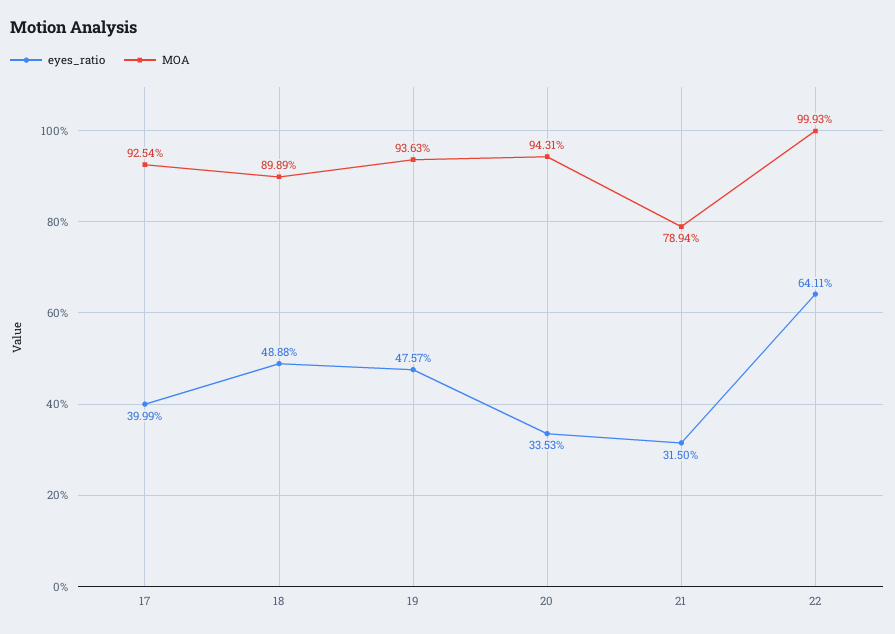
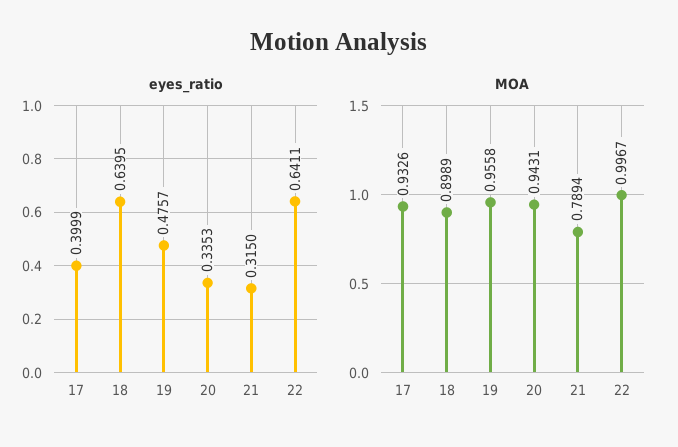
  {
    "eyes_ratio": {
      "17": 0.3999,
-     "18": 0.4888,
+     "18": 0.6395,
      "19": 0.4757,
      "20": 0.3353,
      "21": 0.315,
      "22": 0.6411
    },
    "MOA": {
-     "17": 0.9254,
+     "17": 0.9326,
      "18": 0.8989,
-     "19": 0.9363,
+     "19": 0.9558,
      "20": 0.9431,
      "21": 0.7894,
-     "22": 0.9993
+     "22": 0.9967
    }
  }

